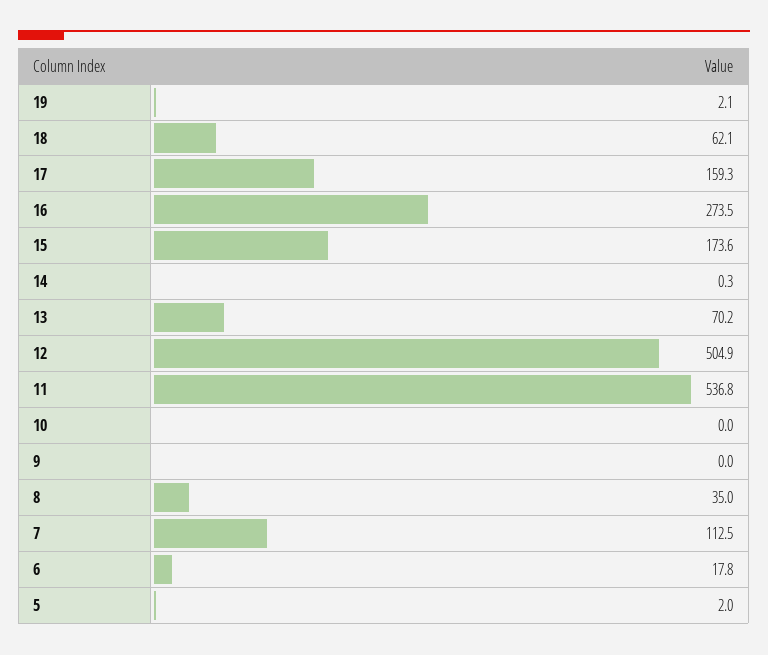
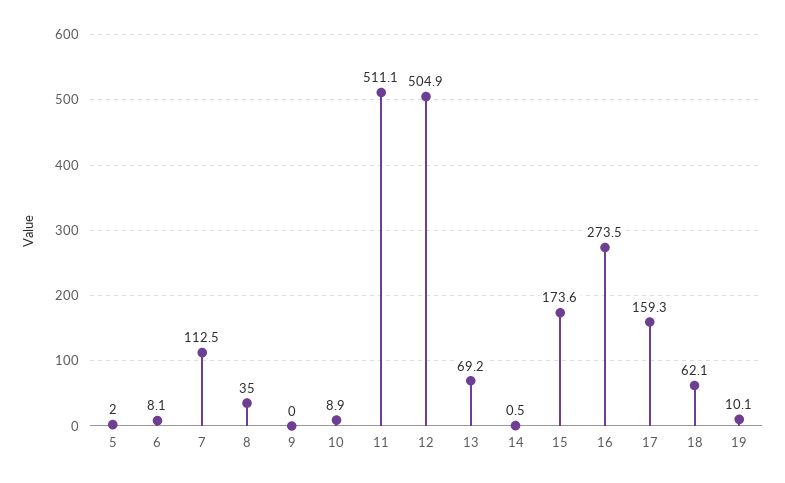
  {
-   "19": 2.1,
+   "19": 10.1,
    "18": 62.1,
    "17": 159.3,
    "16": 273.5,
    "15": 173.6,
-   "14": 0.3,
+   "14": 0.5,
-   "13": 70.2,
+   "13": 69.2,
    "12": 504.9,
-   "11": 536.8,
+   "11": 511.1,
-   "10": 0,
+   "10": 8.9,
    "9": 0,
    "8": 35,
    "7": 112.5,
-   "6": 17.8,
+   "6": 8.1,
    "5": 2
  }

